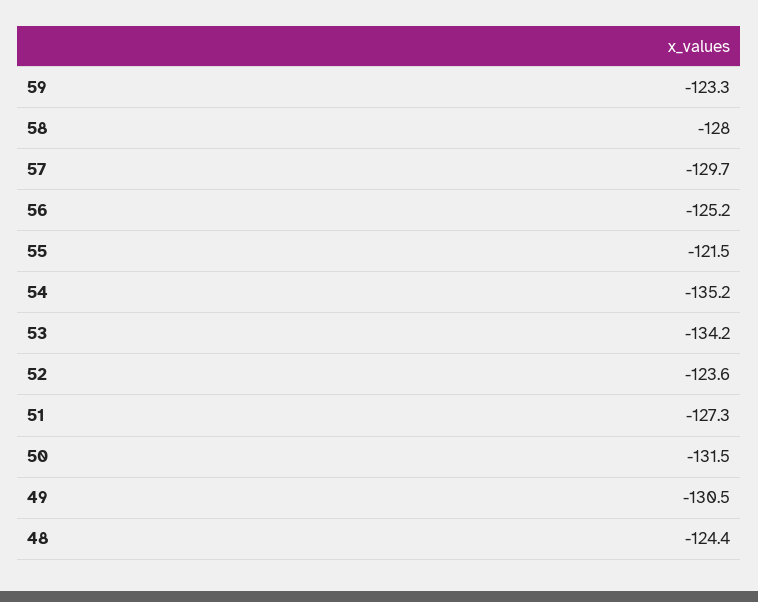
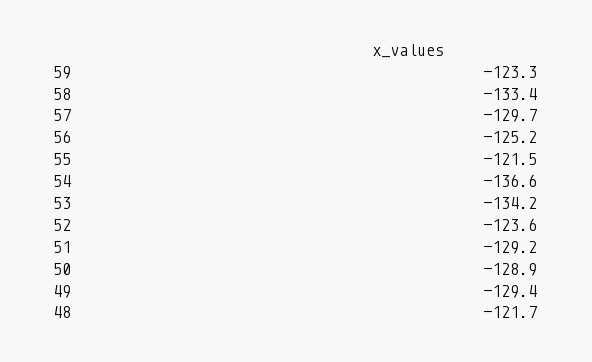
  {
    "59": -123.3,
-   "58": -128,
+   "58": -133.4,
    "57": -129.7,
    "56": -125.2,
    "55": -121.5,
-   "54": -135.2,
+   "54": -136.6,
    "53": -134.2,
    "52": -123.6,
-   "51": -127.3,
+   "51": -129.2,
-   "50": -131.5,
+   "50": -128.9,
-   "49": -130.5,
+   "49": -129.4,
-   "48": -124.4
+   "48": -121.7
  }

